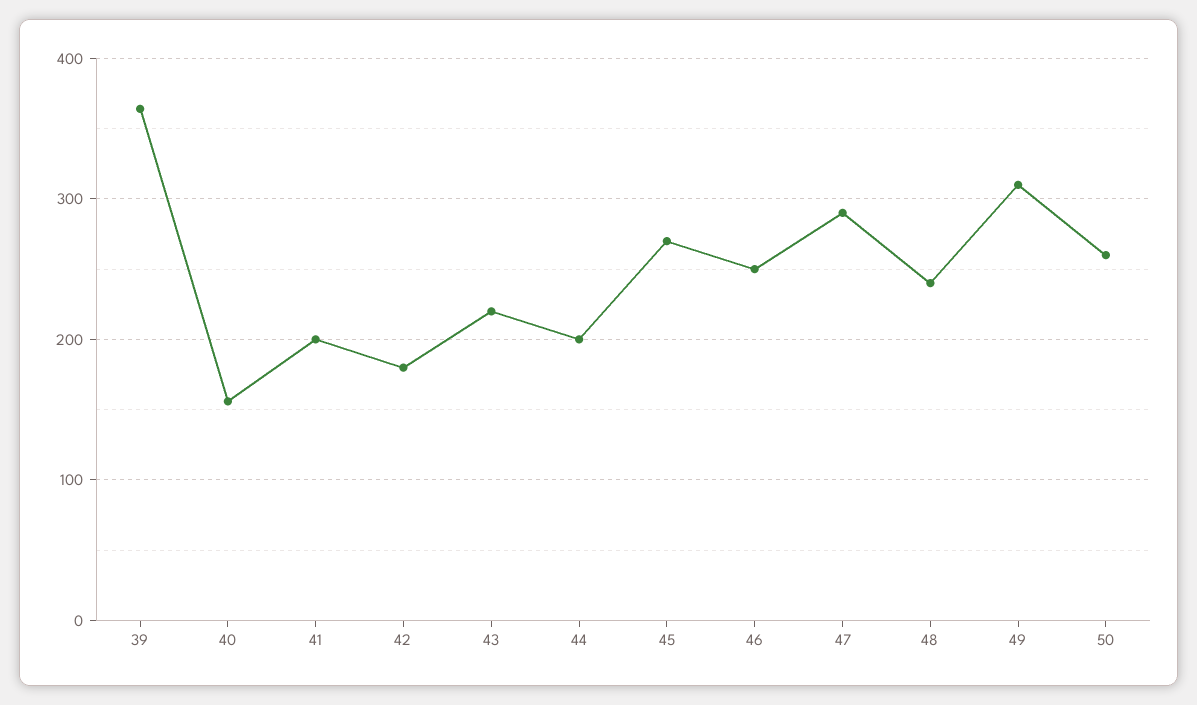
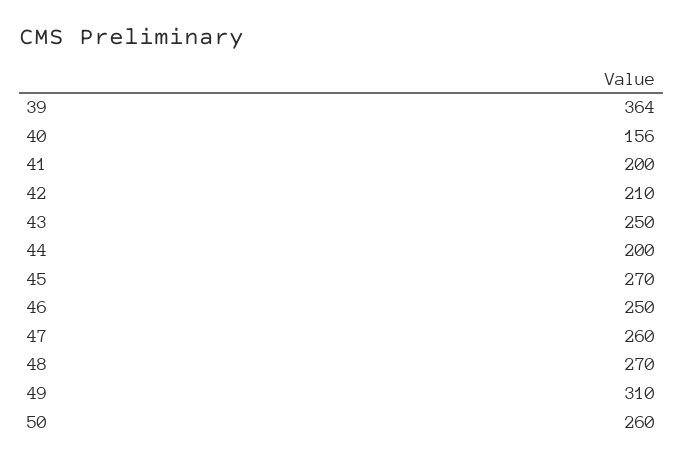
  {
    "39": 364,
    "40": 156,
    "41": 200,
-   "42": 180,
+   "42": 210,
-   "43": 220,
+   "43": 250,
    "44": 200,
    "45": 270,
    "46": 250,
-   "47": 290,
+   "47": 260,
-   "48": 240,
+   "48": 270,
    "49": 310,
    "50": 260
  }

